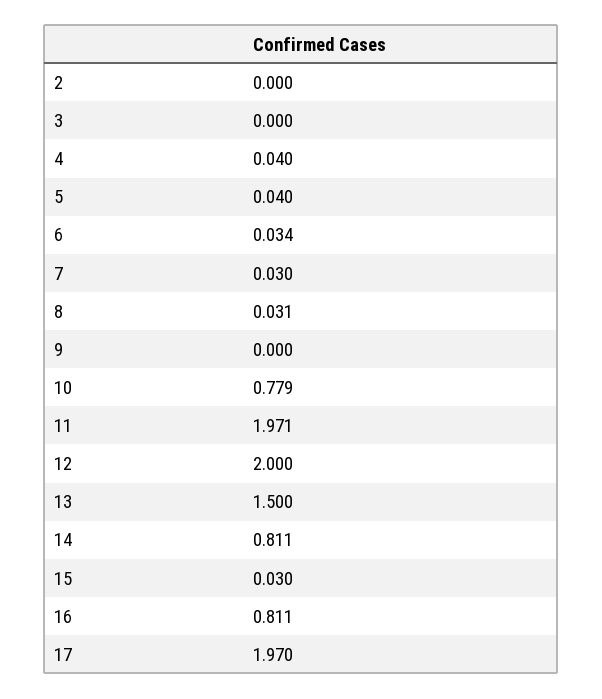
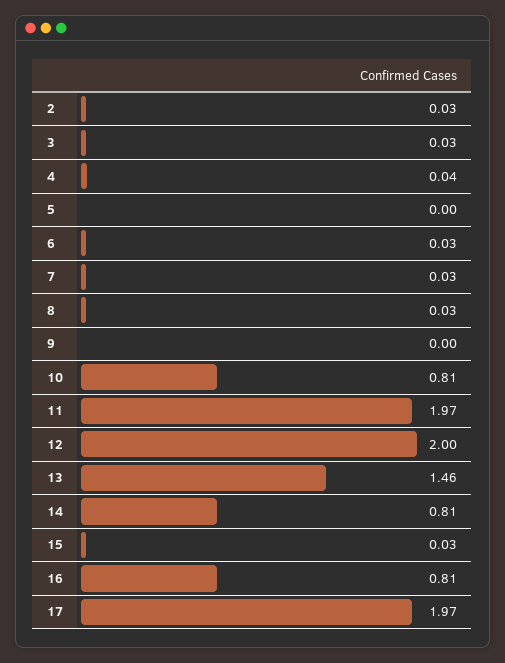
  {
-   "2": 0,
+   "2": 0.03,
-   "3": 0,
+   "3": 0.03,
    "4": 0.04,
-   "5": 0.04,
+   "5": 0,
    "6": 0.034,
    "7": 0.03,
    "8": 0.031,
    "9": 0,
-   "10": 0.779,
+   "10": 0.81,
    "11": 1.971,
    "12": 2,
-   "13": 1.5,
+   "13": 1.46,
    "14": 0.811,
    "15": 0.03,
    "16": 0.811,
    "17": 1.97
  }

